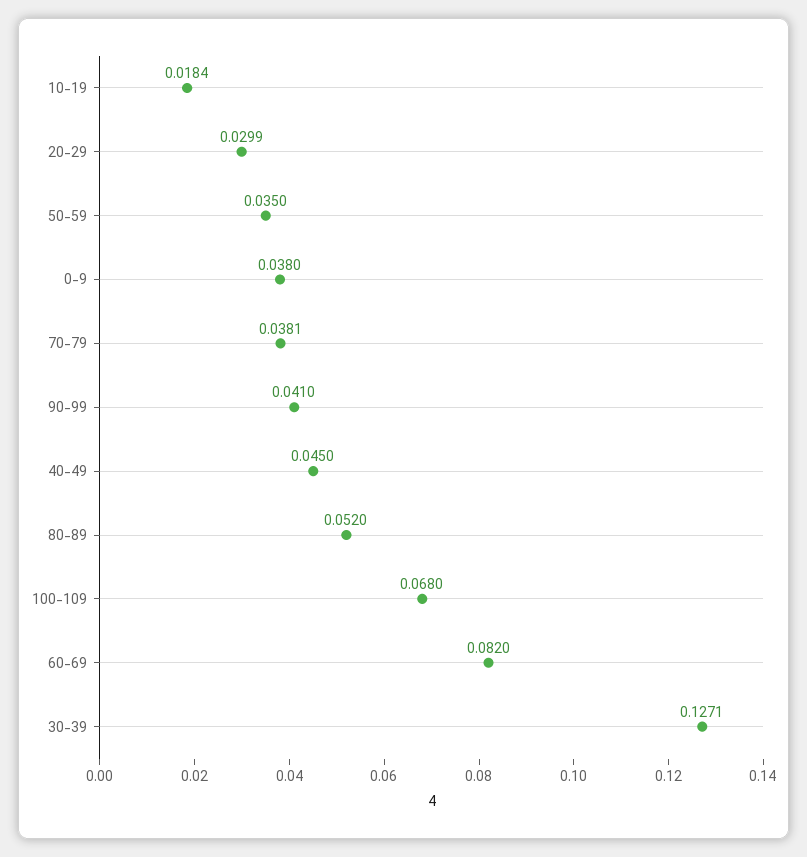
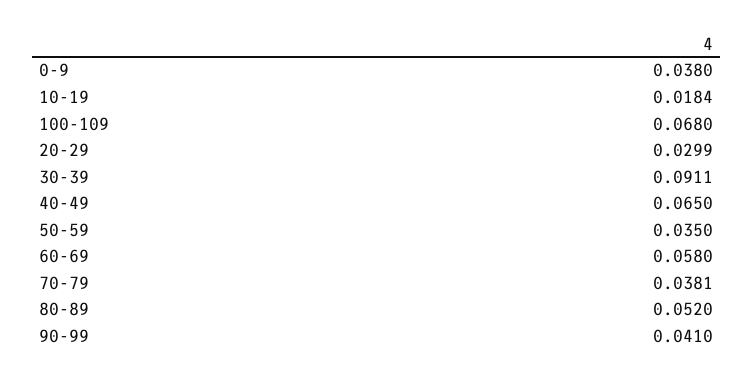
  {
    "10-19": 0.0184,
    "20-29": 0.0299,
    "50-59": 0.035,
    "0-9": 0.038,
    "70-79": 0.0381,
    "90-99": 0.041,
-   "40-49": 0.045,
+   "40-49": 0.065,
    "80-89": 0.052,
    "100-109": 0.068,
-   "60-69": 0.082,
+   "60-69": 0.058,
-   "30-39": 0.1271
+   "30-39": 0.0911
  }

